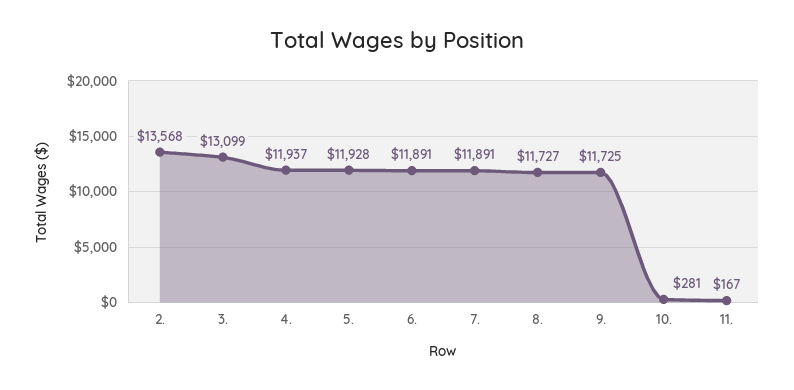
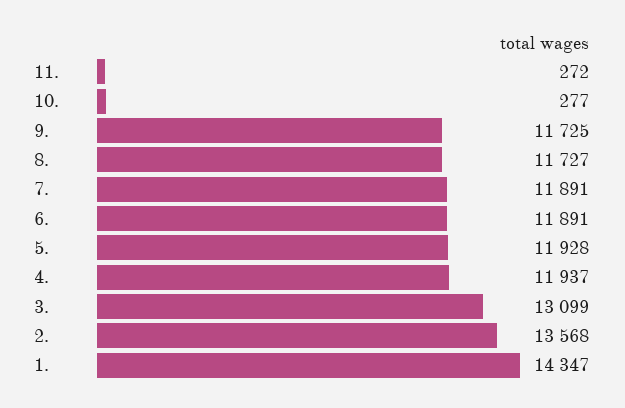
  {
    "2.": 13568,
    "3.": 13099,
    "4.": 11937,
    "5.": 11928,
    "6.": 11891,
    "7.": 11891,
    "8.": 11727,
    "9.": 11725,
-   "10.": 281,
+   "10.": 277,
-   "11.": 167
+   "11.": 272,
+   "1.": 14347
  }

